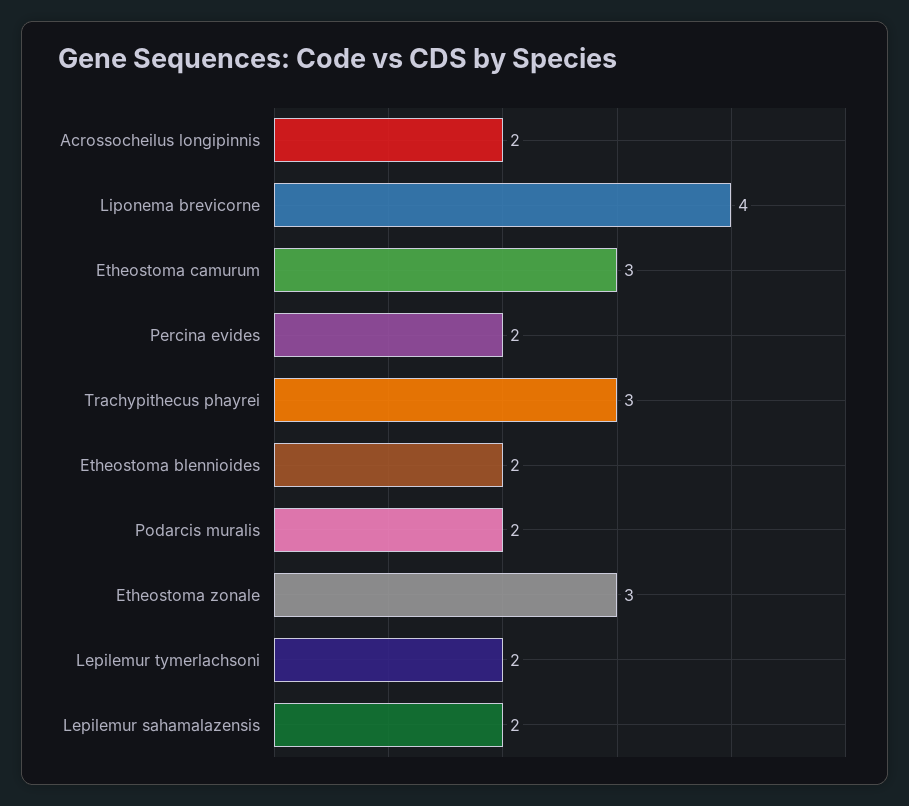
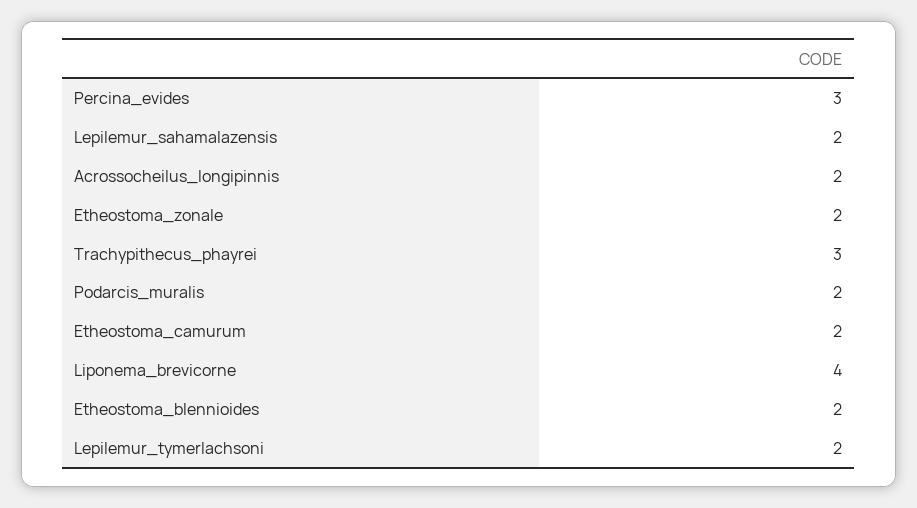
  {
    "Acrossocheilus longipinnis": 2,
    "Liponema brevicorne": 4,
-   "Etheostoma camurum": 3,
+   "Etheostoma camurum": 2,
-   "Percina evides": 2,
+   "Percina evides": 3,
    "Trachypithecus phayrei": 3,
    "Etheostoma blennioides": 2,
    "Podarcis muralis": 2,
-   "Etheostoma zonale": 3,
+   "Etheostoma zonale": 2,
    "Lepilemur tymerlachsoni": 2,
    "Lepilemur sahamalazensis": 2
  }

